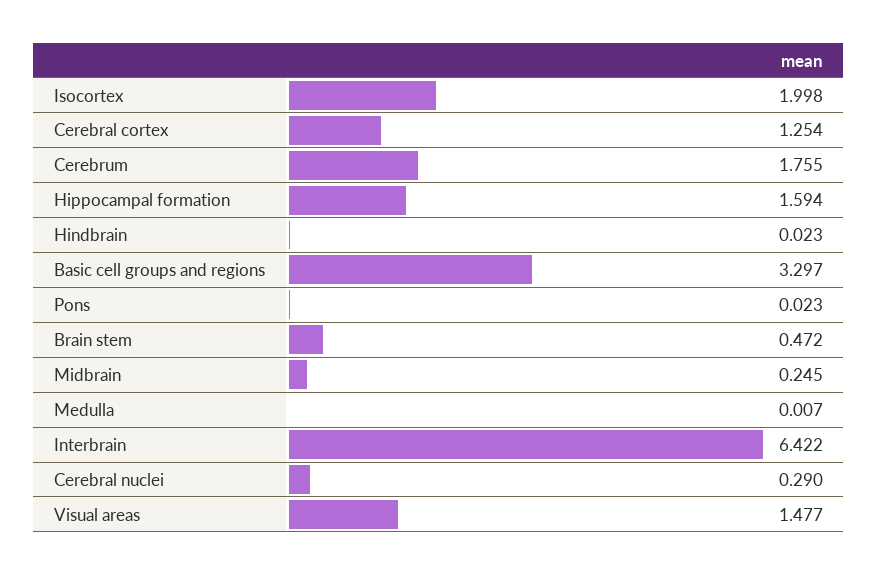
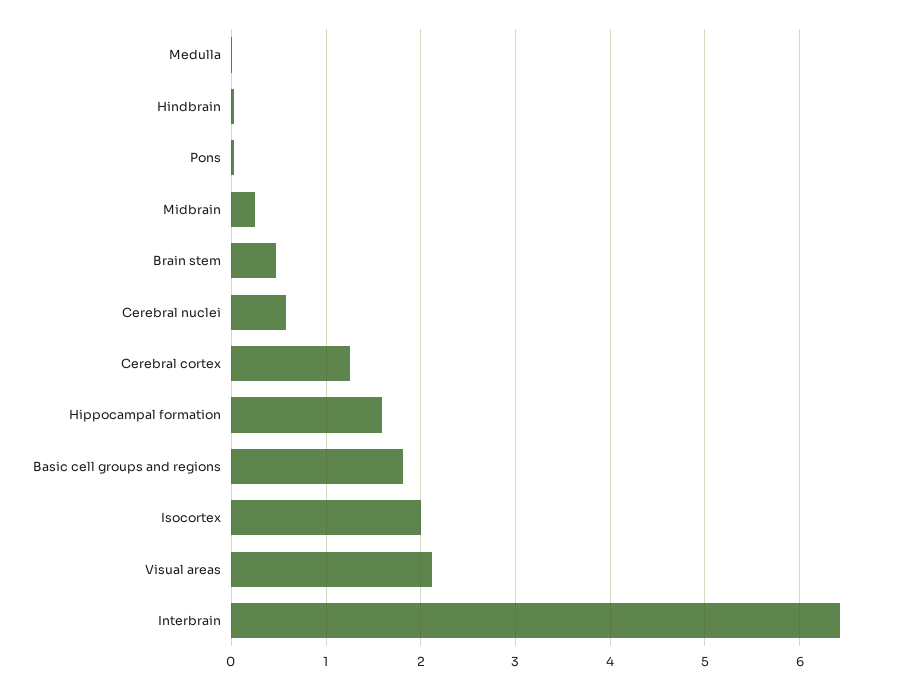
  {
    "Isocortex": 1.998,
    "Cerebral cortex": 1.254,
-   "Cerebrum": 1.755,
    "Hippocampal formation": 1.594,
    "Hindbrain": 0.023,
-   "Basic cell groups and regions": 3.297,
+   "Basic cell groups and regions": 1.8,
    "Pons": 0.023,
    "Brain stem": 0.472,
    "Midbrain": 0.245,
    "Medulla": 0.007,
    "Interbrain": 6.422,
-   "Cerebral nuclei": 0.29,
+   "Cerebral nuclei": 0.6,
-   "Visual areas": 1.477
+   "Visual areas": 2.1
  }

